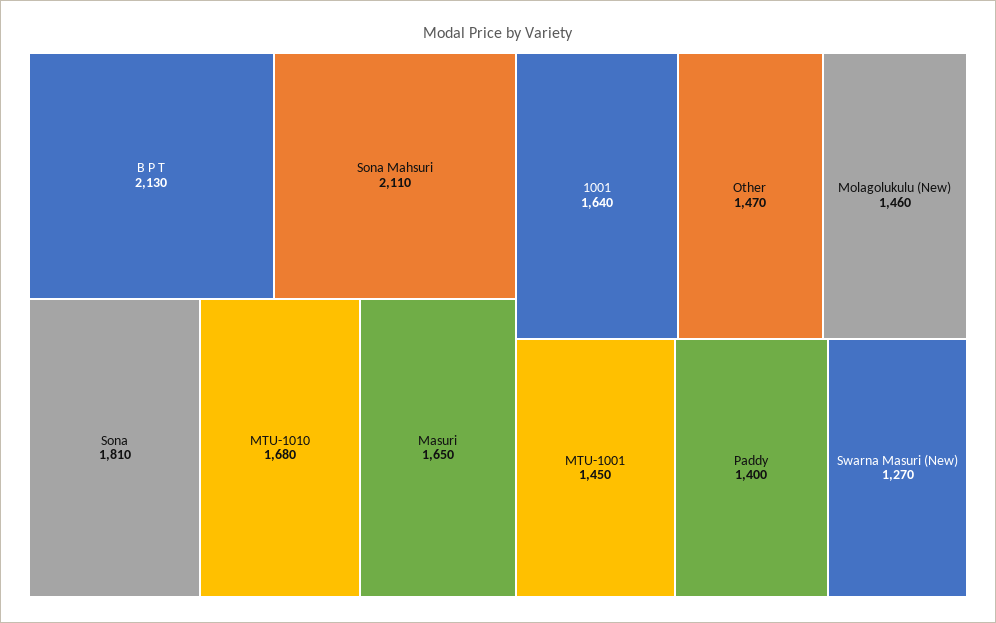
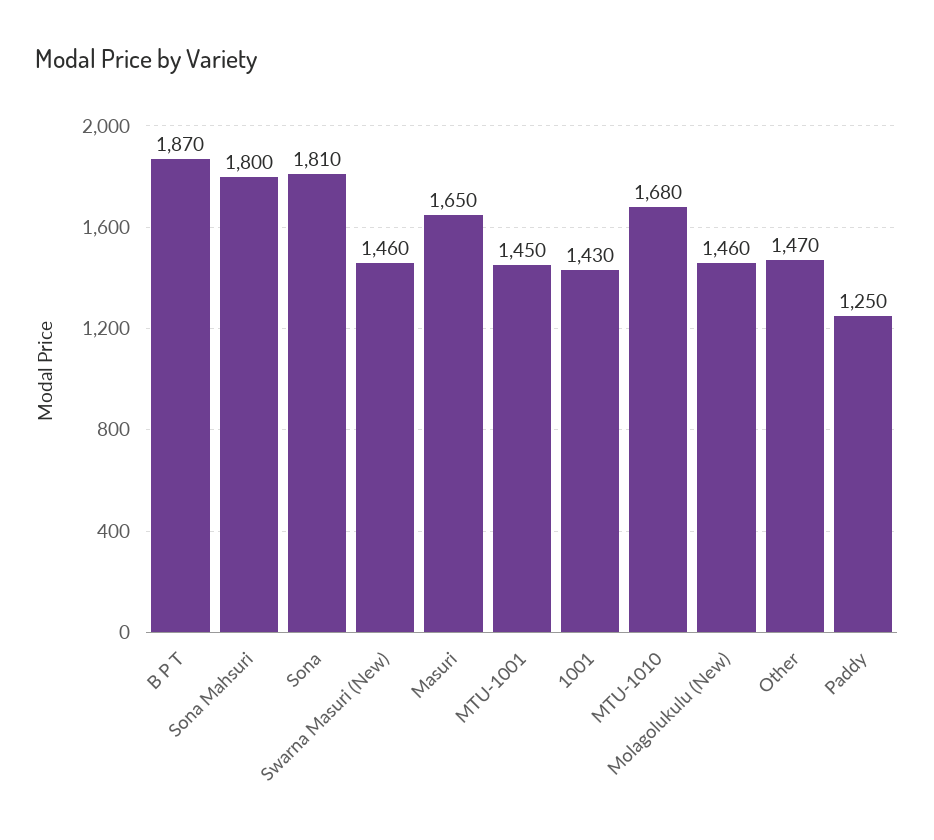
  {
-   "B P T": 2130,
+   "B P T": 1870,
-   "Sona Mahsuri": 2110,
+   "Sona Mahsuri": 1800,
    "Sona": 1810,
    "MTU-1010": 1680,
    "Masuri": 1650,
-   "1001": 1640,
+   "1001": 1430,
    "Other": 1470,
    "Molagolukulu (New)": 1460,
    "MTU-1001": 1450,
-   "Paddy": 1400,
+   "Paddy": 1250,
-   "Swarna Masuri (New)": 1270
+   "Swarna Masuri (New)": 1460
  }

